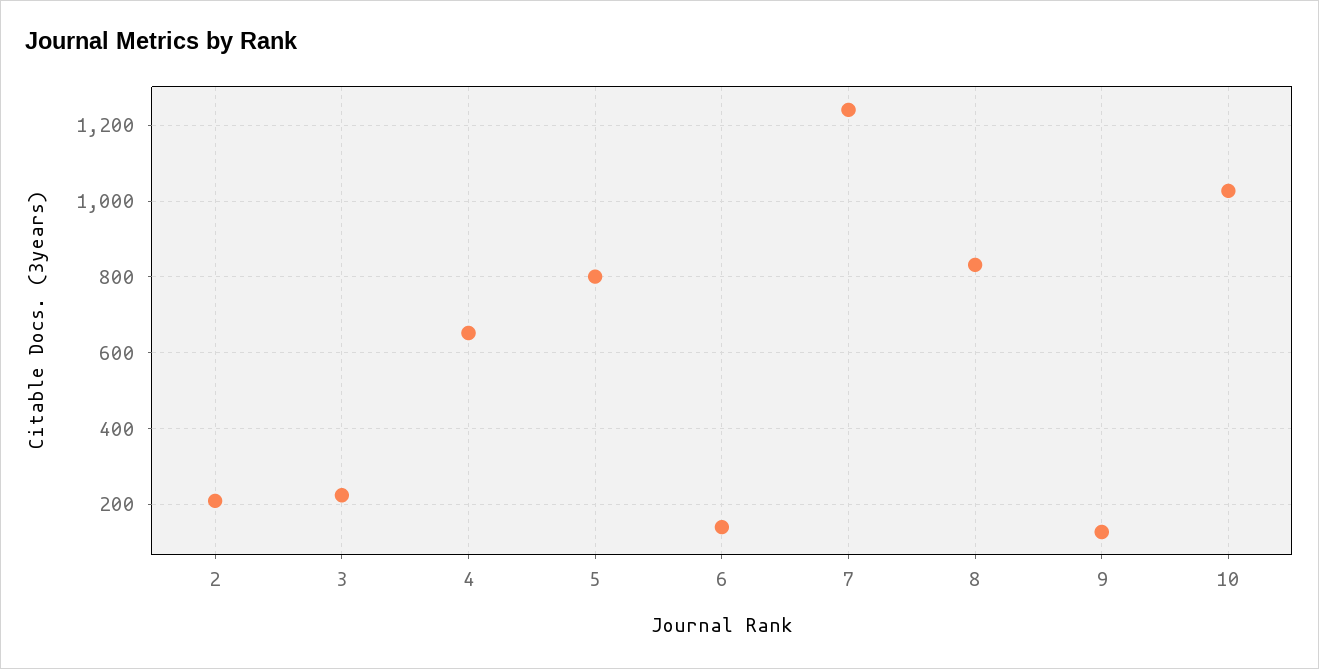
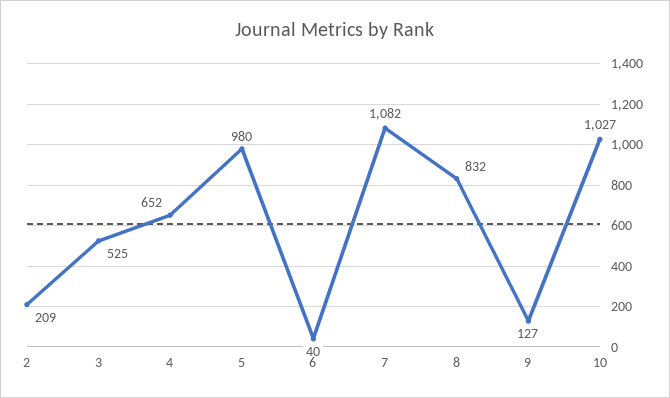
  {
    "2": 209,
-   "3": 220,
+   "3": 525,
    "4": 652,
-   "5": 800,
+   "5": 980,
-   "6": 140,
+   "6": 40,
-   "7": 1240,
+   "7": 1082,
    "8": 832,
    "9": 127,
    "10": 1027
  }

